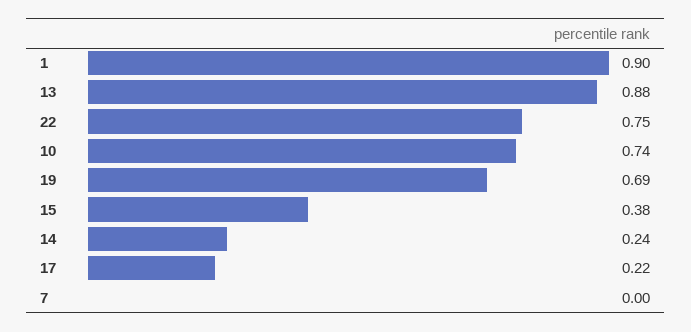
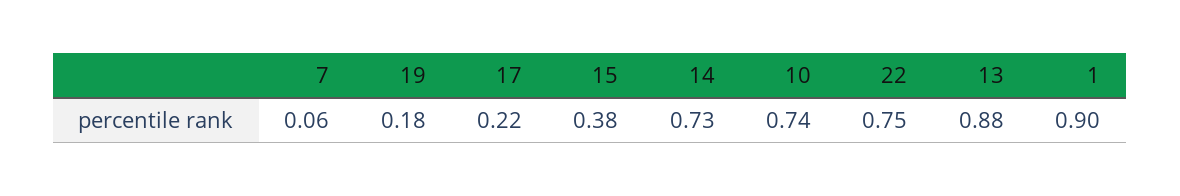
  {
    "1": 0.9,
    "13": 0.88,
    "22": 0.75,
    "10": 0.74,
-   "19": 0.69,
+   "19": 0.18,
    "15": 0.38,
-   "14": 0.24,
+   "14": 0.73,
    "17": 0.22,
-   "7": 0
+   "7": 0.06
  }

